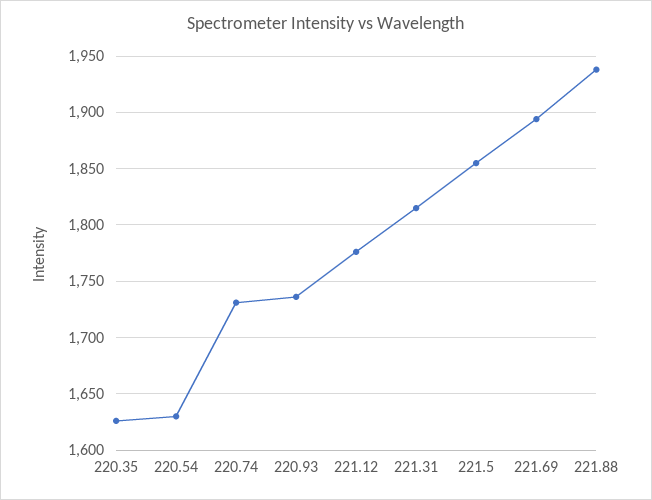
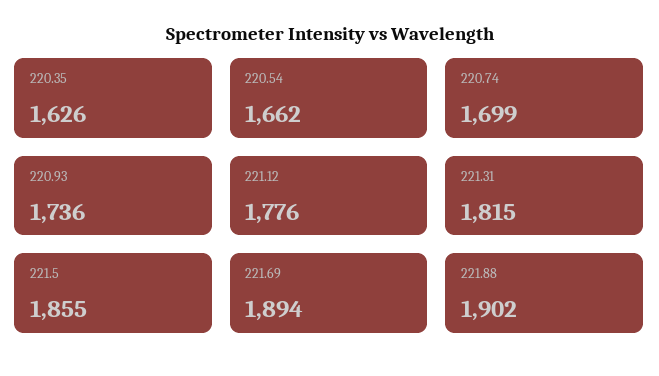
  {
    "220.35": 1626,
-   "220.54": 1630,
+   "220.54": 1662,
-   "220.74": 1730,
+   "220.74": 1699,
    "220.93": 1736,
    "221.12": 1776,
    "221.31": 1815,
    "221.5": 1855,
    "221.69": 1894,
-   "221.88": 1940
+   "221.88": 1902
  }

